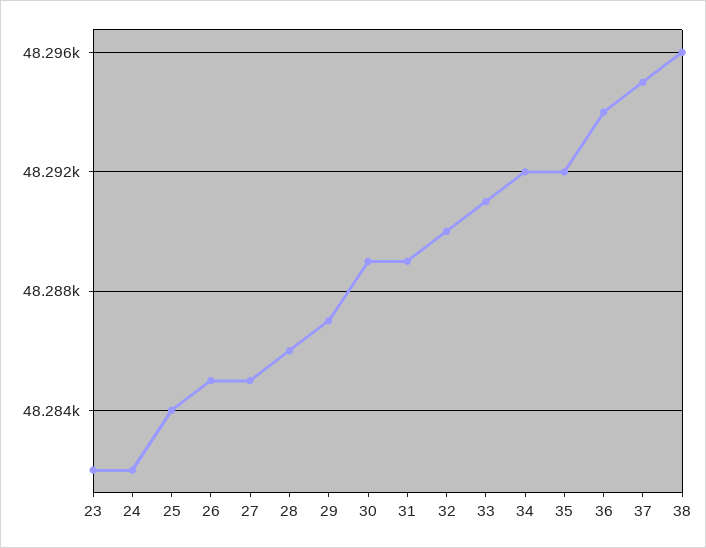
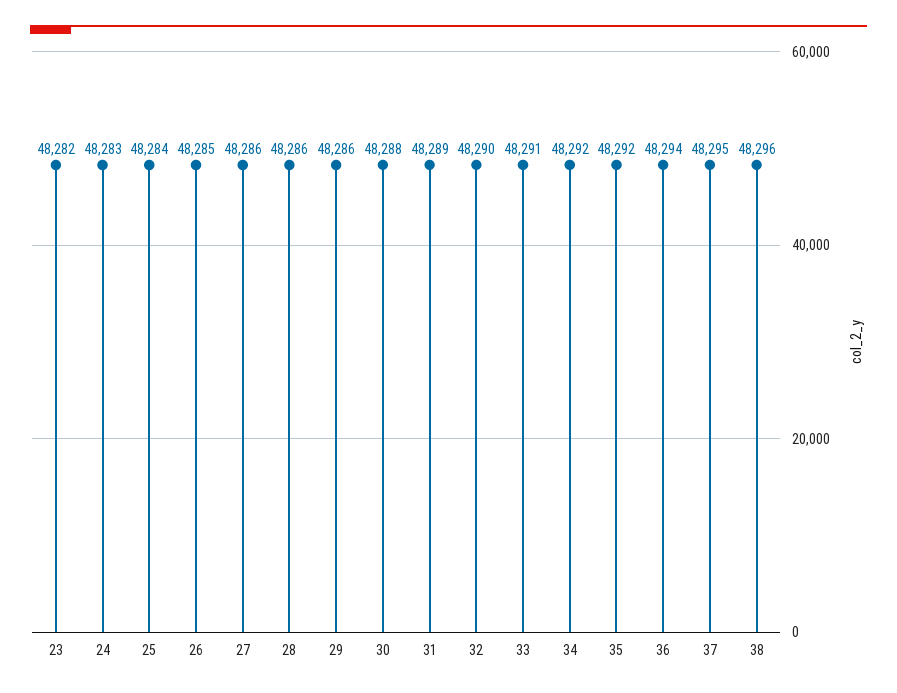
  {
    "23": 48282,
-   "24": 48282,
+   "24": 48283,
    "25": 48284,
    "26": 48285,
-   "27": 48285,
+   "27": 48286,
    "28": 48286,
-   "29": 48287,
+   "29": 48286,
-   "30": 48289,
+   "30": 48288,
    "31": 48289,
    "32": 48290,
    "33": 48291,
    "34": 48292,
    "35": 48292,
    "36": 48294,
    "37": 48295,
    "38": 48296
  }

